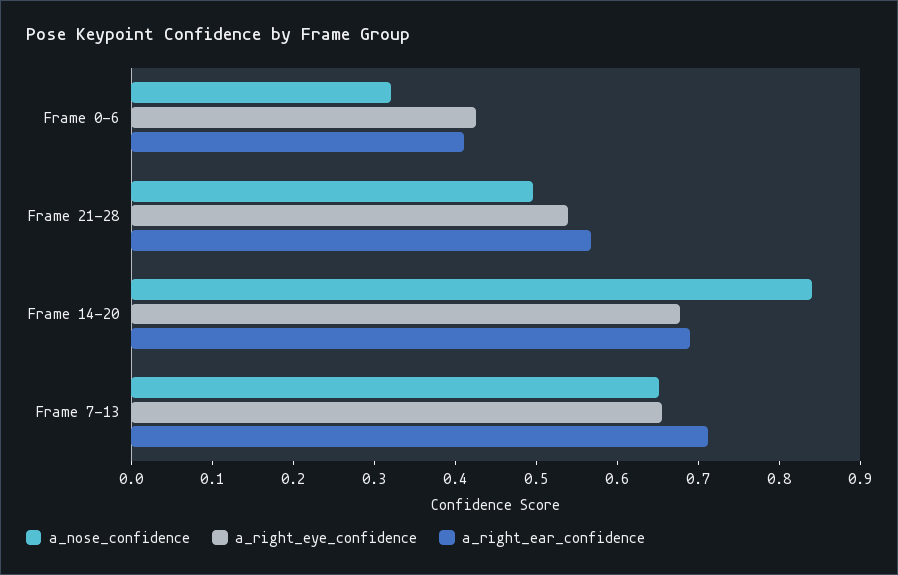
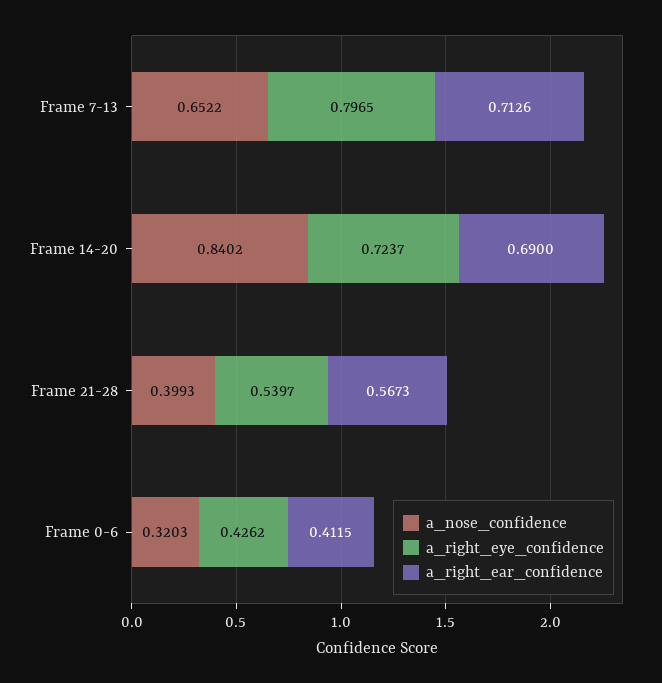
  {
    "a_nose_confidence": {
      "Frame 0-6": 0.3203,
-     "Frame 21-28": 0.5,
+     "Frame 21-28": 0.3993,
      "Frame 14-20": 0.8402,
      "Frame 7-13": 0.6522
    },
    "a_right_eye_confidence": {
      "Frame 0-6": 0.4262,
      "Frame 21-28": 0.5397,
-     "Frame 14-20": 0.68,
+     "Frame 14-20": 0.7237,
-     "Frame 7-13": 0.66
+     "Frame 7-13": 0.7965
    },
    "a_right_ear_confidence": {
      "Frame 0-6": 0.4115,
      "Frame 21-28": 0.5673,
      "Frame 14-20": 0.69,
      "Frame 7-13": 0.7126
    }
  }

